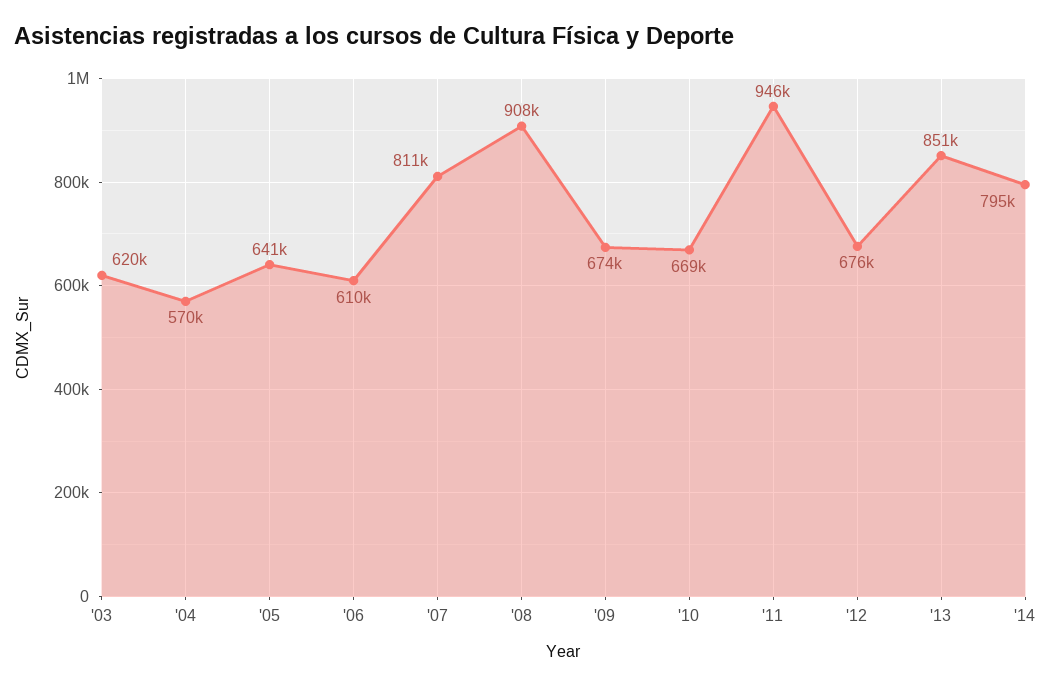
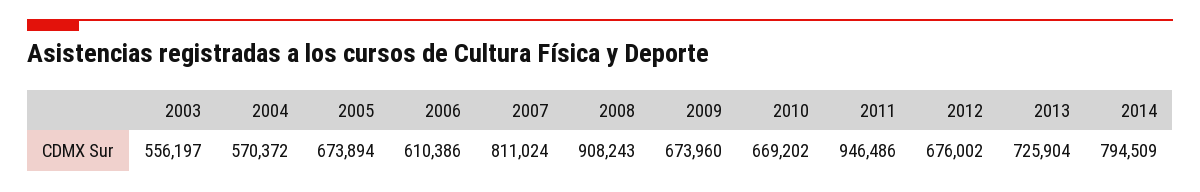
  {
-   "'03": 620000,
+   "'03": 556197,
    "'04": 570372,
-   "'05": 641000,
+   "'05": 673894,
    "'06": 610386,
    "'07": 811024,
    "'08": 908243,
    "'09": 673960,
    "'10": 669202,
    "'11": 946486,
    "'12": 676002,
-   "'13": 851000,
+   "'13": 725904,
    "'14": 794509
  }

